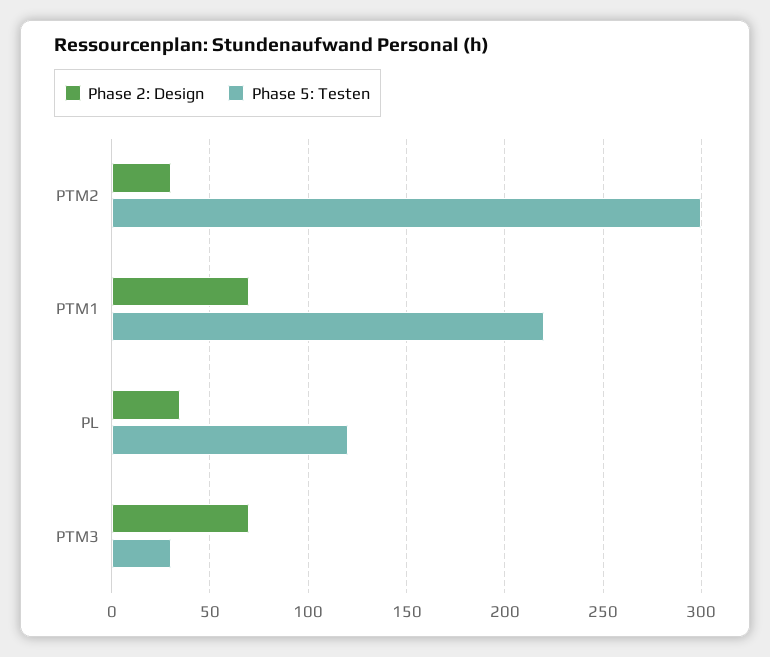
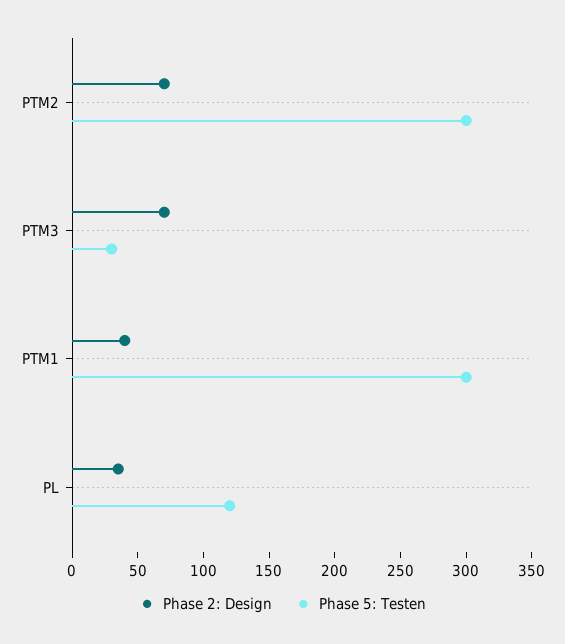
  {
    "Phase 2: Design": {
-     "PTM2": 30,
+     "PTM2": 70,
-     "PTM1": 70,
+     "PTM1": 40,
      "PL": 35,
      "PTM3": 70
    },
    "Phase 5: Testen": {
      "PTM2": 300,
-     "PTM1": 220,
+     "PTM1": 300,
      "PL": 120,
      "PTM3": 30
    }
  }

